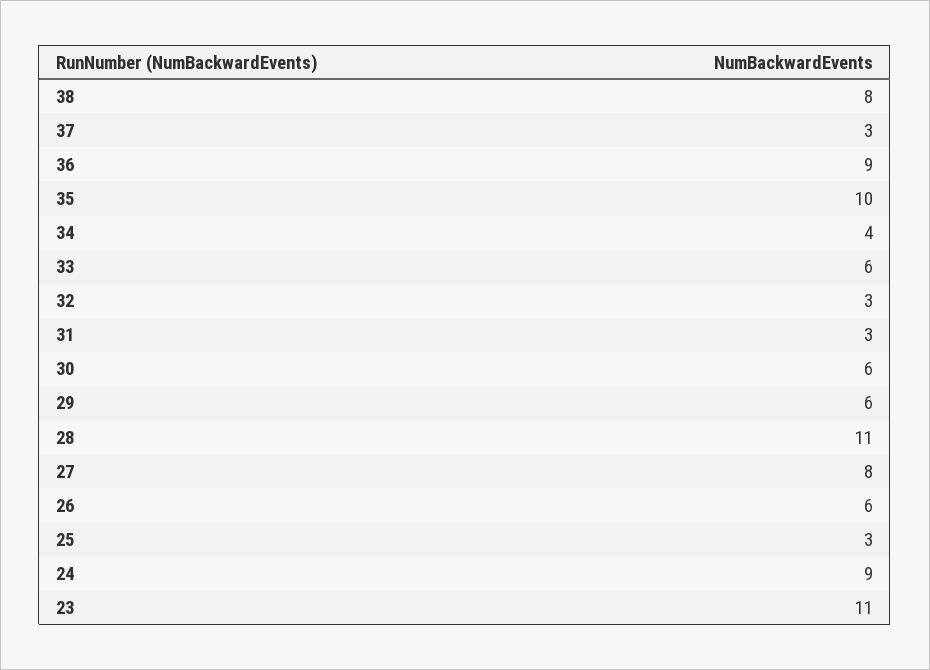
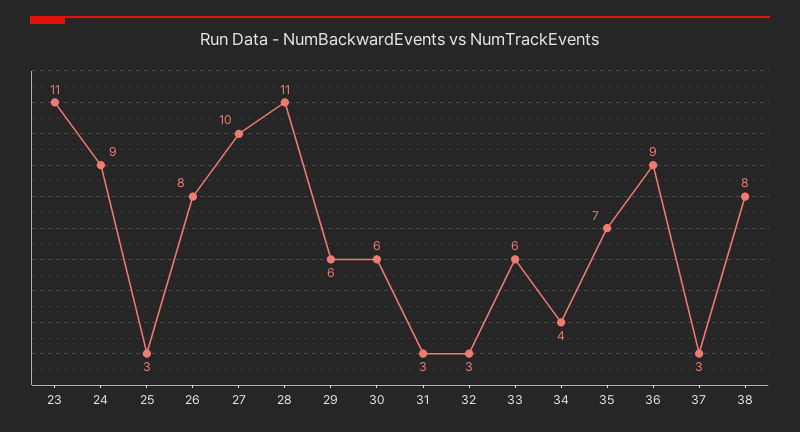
  {
    "38": 8,
    "37": 3,
    "36": 9,
-   "35": 10,
+   "35": 7,
    "34": 4,
    "33": 6,
    "32": 3,
    "31": 3,
    "30": 6,
    "29": 6,
    "28": 11,
-   "27": 8,
+   "27": 10,
-   "26": 6,
+   "26": 8,
    "25": 3,
    "24": 9,
    "23": 11
  }

